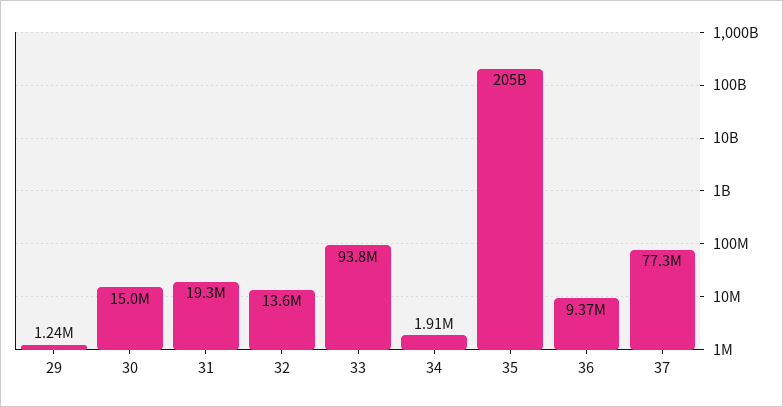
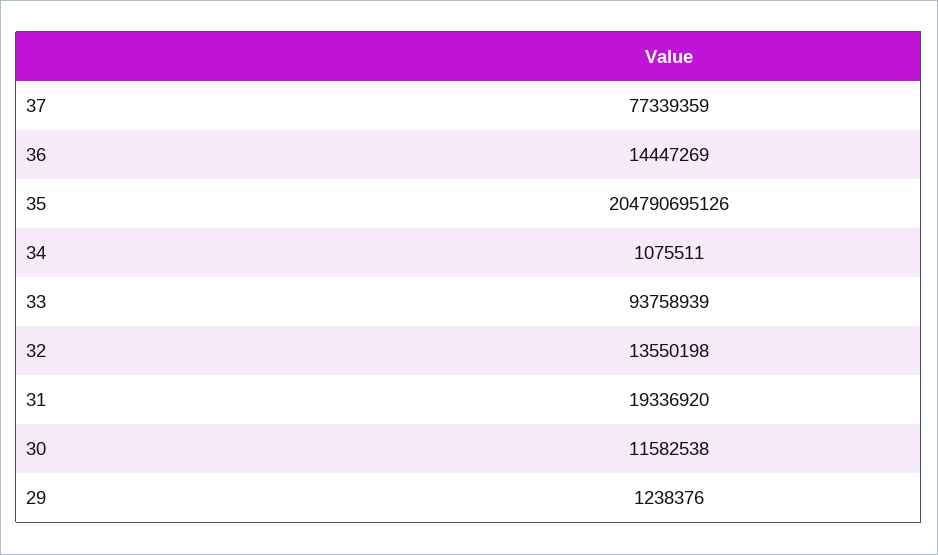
  {
    "29": 1238376,
-   "30": 15000000,
+   "30": 11582538,
    "31": 19336920,
    "32": 13550198,
    "33": 93758939,
-   "34": 1910000,
+   "34": 1075511,
    "35": 204790695126,
-   "36": 9370000,
+   "36": 14447269,
    "37": 77339359
  }

